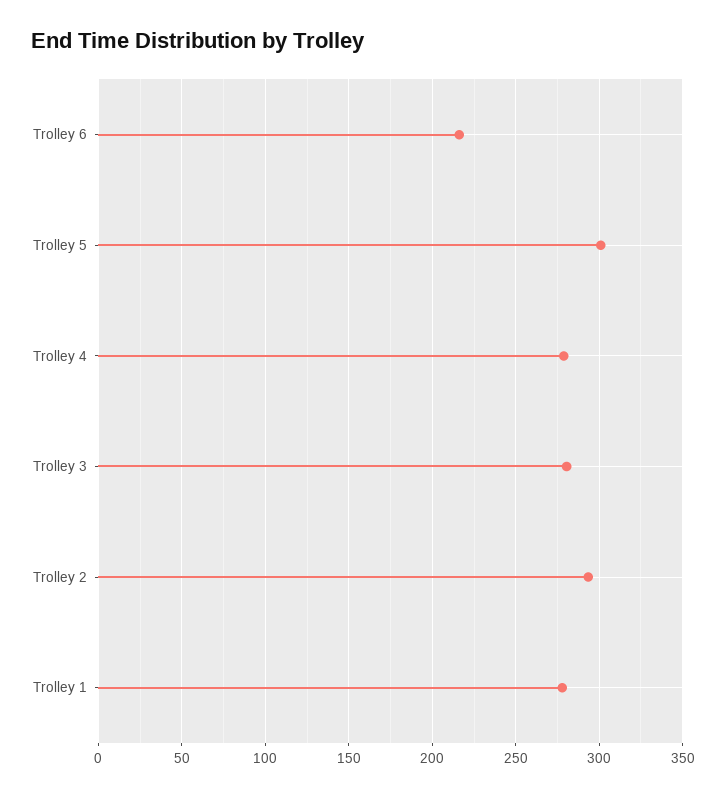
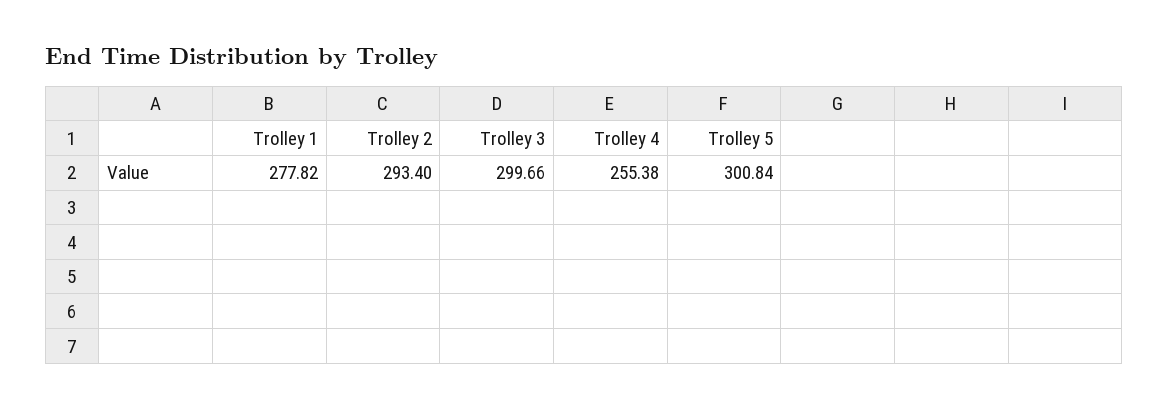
  {
-   "Trolley 6": 215,
    "Trolley 5": 300.84,
-   "Trolley 4": 280,
+   "Trolley 4": 255.38,
-   "Trolley 3": 280,
+   "Trolley 3": 299.66,
    "Trolley 2": 293.4,
    "Trolley 1": 277.82
  }

